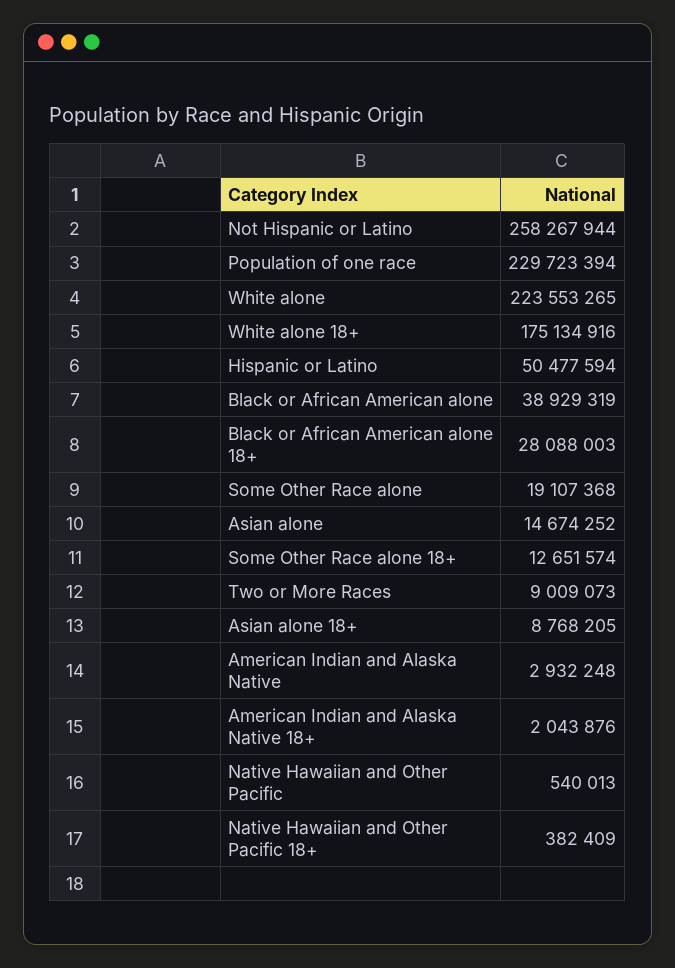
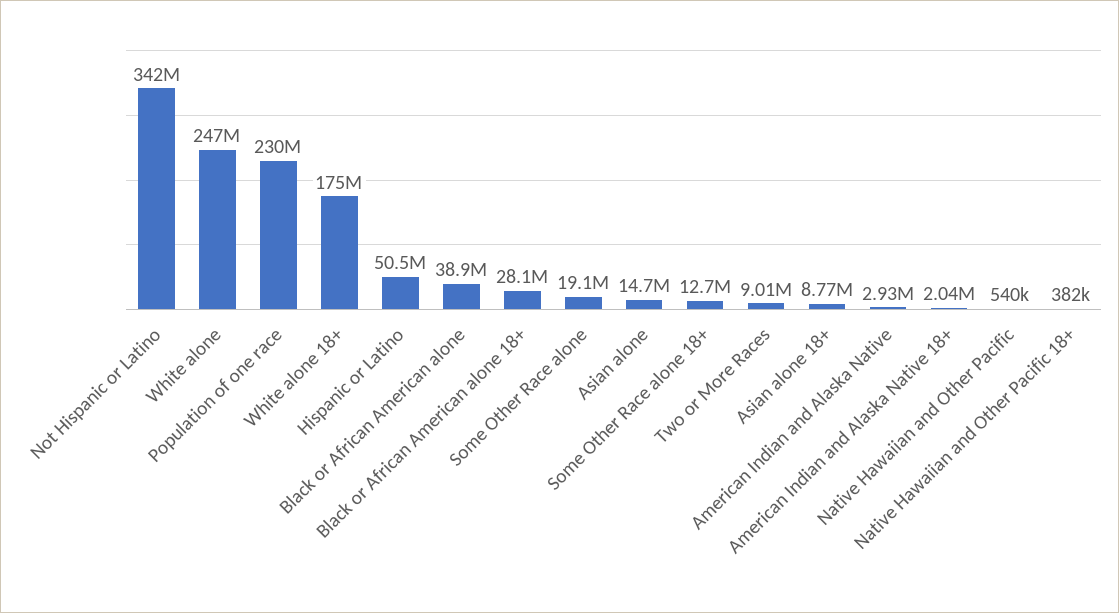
  {
-   "Not Hispanic or Latino": 258267944,
+   "Not Hispanic or Latino": 342000000,
    "Population of one race": 229723394,
-   "White alone": 223553265,
+   "White alone": 247000000,
    "White alone 18+": 175134916,
    "Hispanic or Latino": 50477594,
    "Black or African American alone": 38929319,
    "Black or African American alone 18+": 28088003,
    "Some Other Race alone": 19107368,
    "Asian alone": 14674252,
    "Some Other Race alone 18+": 12651574,
    "Two or More Races": 9009073,
    "Asian alone 18+": 8768205,
    "American Indian and Alaska Native": 2932248,
    "American Indian and Alaska Native 18+": 2043876,
    "Native Hawaiian and Other Pacific": 540013,
    "Native Hawaiian and Other Pacific 18+": 382409
  }

